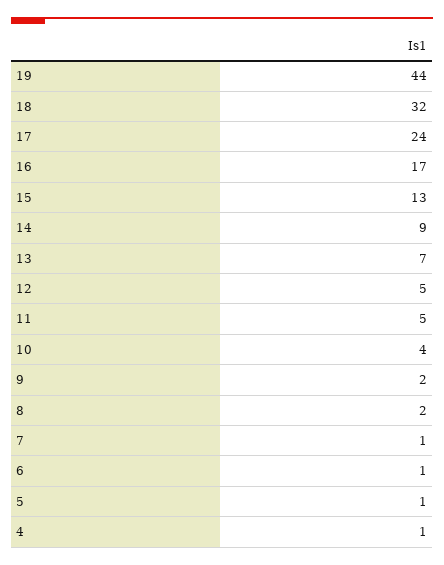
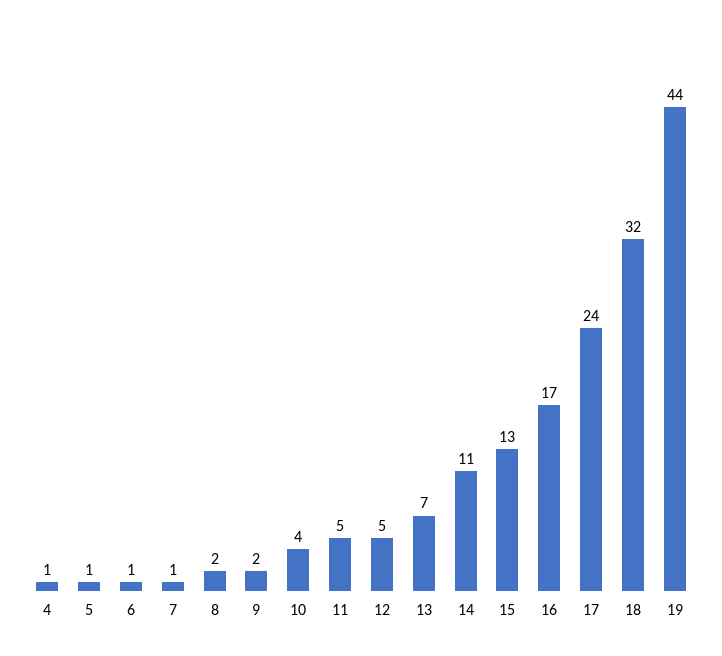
  {
    "19": 44,
    "18": 32,
    "17": 24,
    "16": 17,
    "15": 13,
-   "14": 9,
+   "14": 11,
    "13": 7,
    "12": 5,
    "11": 5,
    "10": 4,
    "9": 2,
    "8": 2,
    "7": 1,
    "6": 1,
    "5": 1,
    "4": 1
  }

